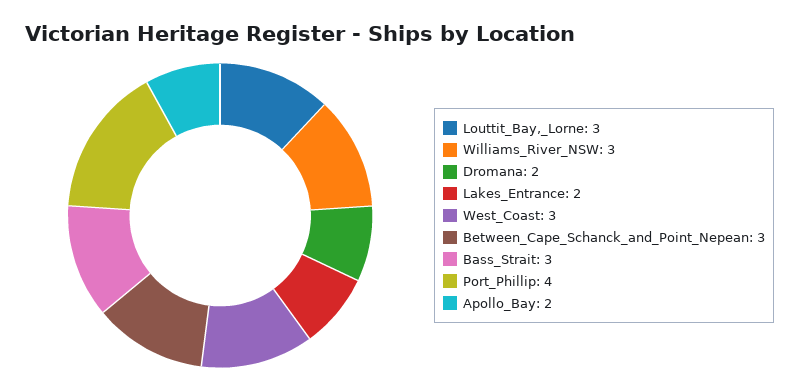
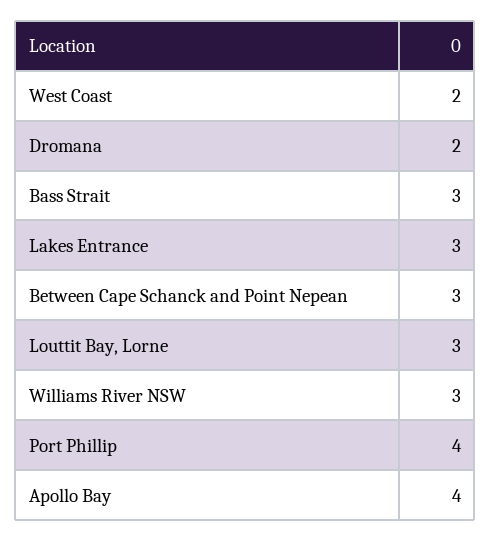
  {
    "Louttit_Bay,_Lorne": 3,
    "Williams_River_NSW": 3,
    "Dromana": 2,
-   "Lakes_Entrance": 2,
+   "Lakes_Entrance": 3,
-   "West_Coast": 3,
+   "West_Coast": 2,
    "Between_Cape_Schanck_and_Point_Nepean": 3,
    "Bass_Strait": 3,
    "Port_Phillip": 4,
-   "Apollo_Bay": 2
+   "Apollo_Bay": 4
  }

